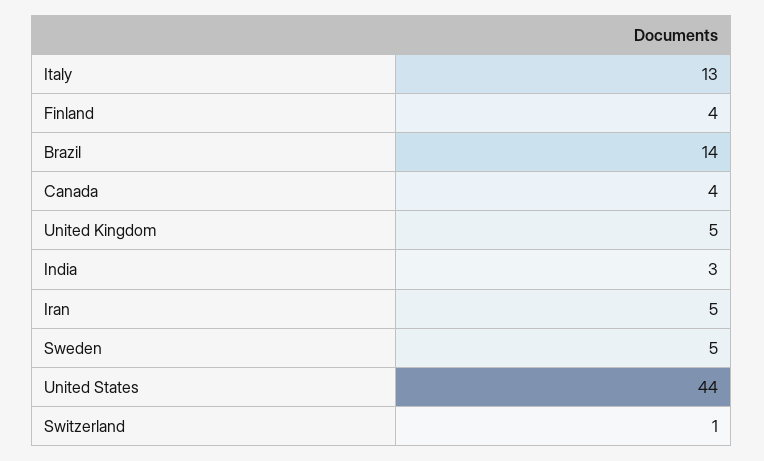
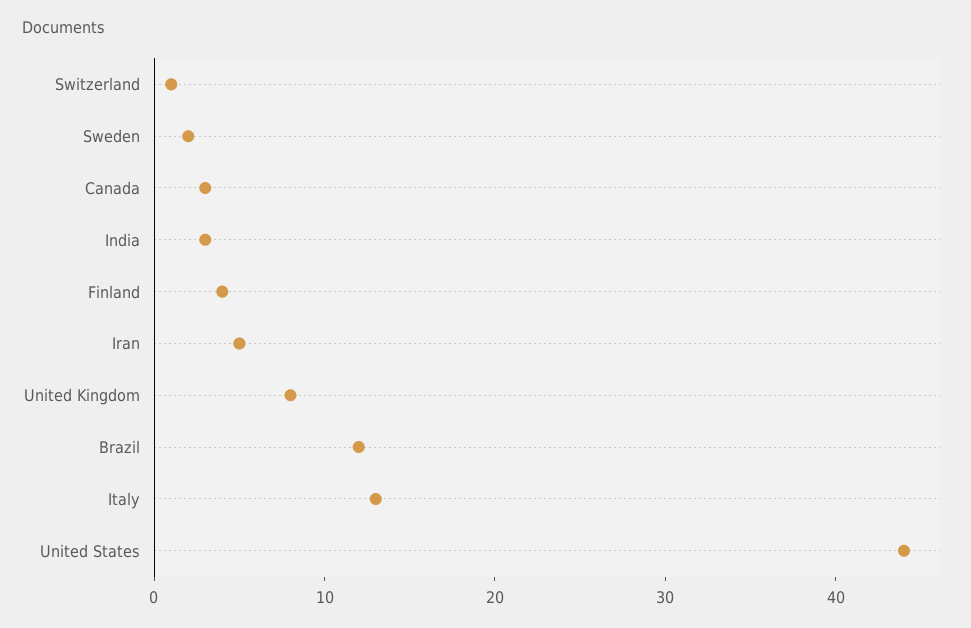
  {
    "Italy": 13,
    "Finland": 4,
-   "Brazil": 14,
+   "Brazil": 12,
-   "Canada": 4,
+   "Canada": 3,
-   "United Kingdom": 5,
+   "United Kingdom": 8,
    "India": 3,
    "Iran": 5,
-   "Sweden": 5,
+   "Sweden": 2,
    "United States": 44,
    "Switzerland": 1
  }

